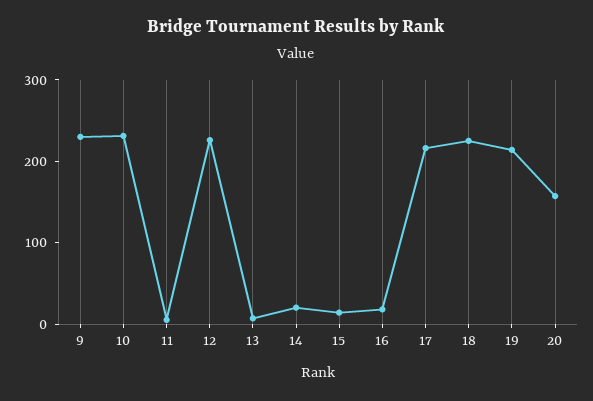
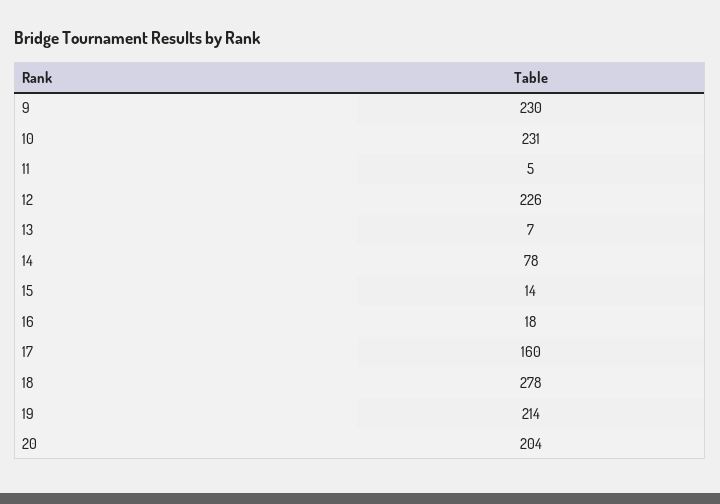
  {
    "9": 230,
    "10": 231,
    "11": 5,
    "12": 226,
    "13": 7,
-   "14": 20,
+   "14": 78,
    "15": 14,
    "16": 18,
-   "17": 220,
+   "17": 160,
-   "18": 220,
+   "18": 278,
    "19": 214,
-   "20": 160
+   "20": 204
  }

